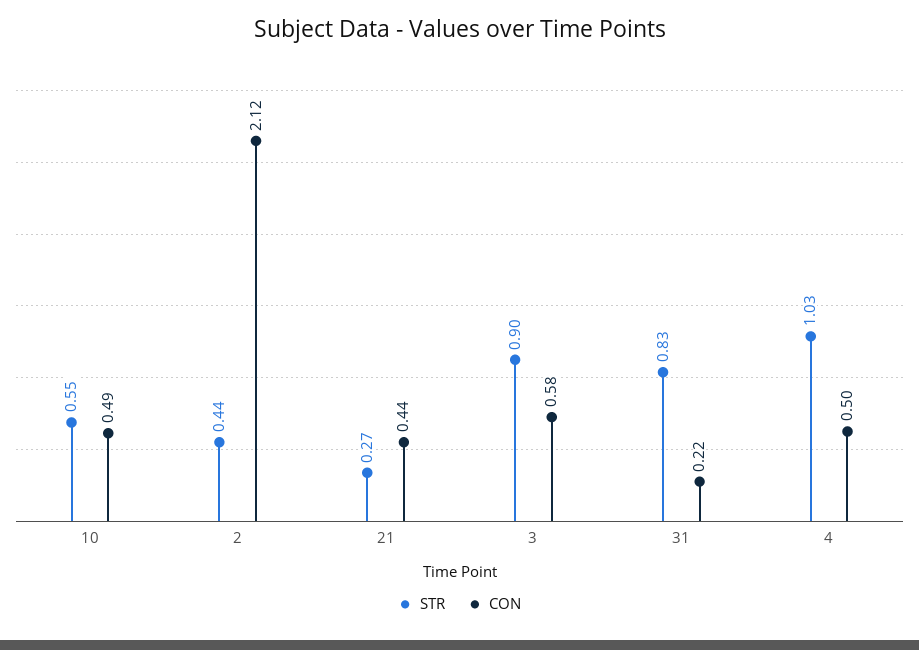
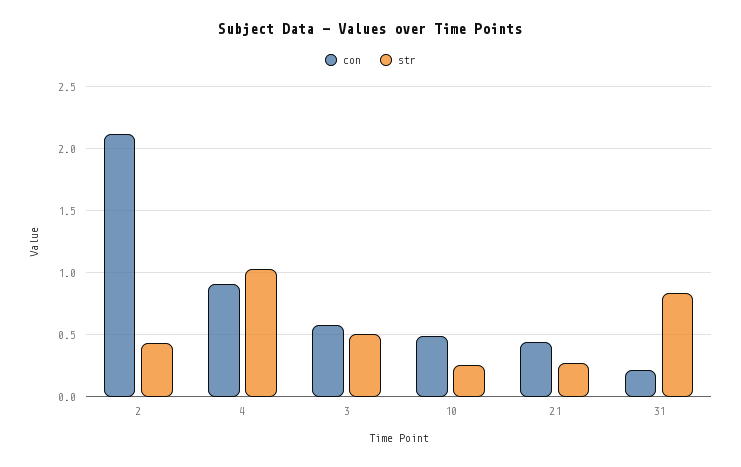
  {
    "STR": {
-     "10": 0.55,
+     "10": 0.25,
      "2": 0.44,
      "21": 0.27,
-     "3": 0.9,
+     "3": 0.5,
      "31": 0.83,
      "4": 1.03
    },
    "CON": {
      "10": 0.49,
      "2": 2.12,
      "21": 0.44,
      "3": 0.58,
      "31": 0.22,
-     "4": 0.5
+     "4": 0.9
    }
  }

